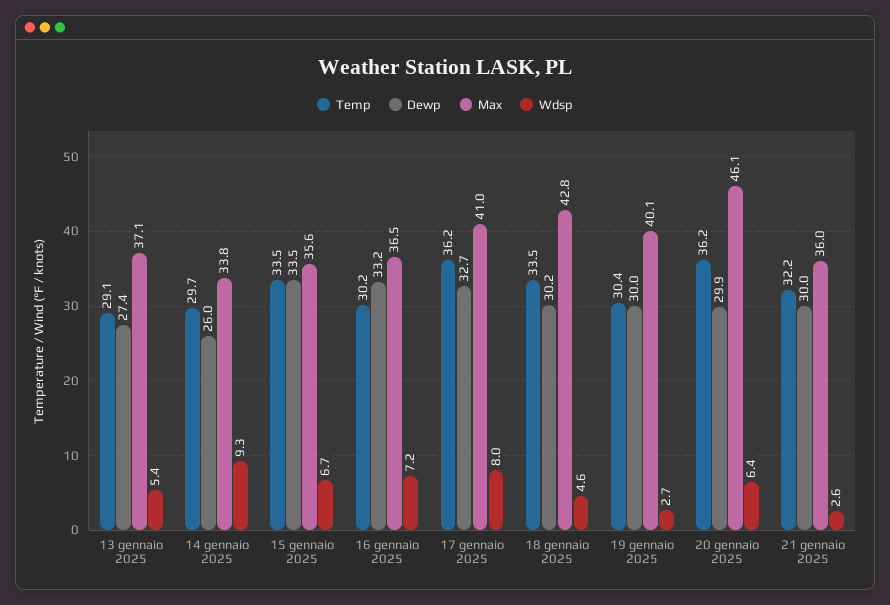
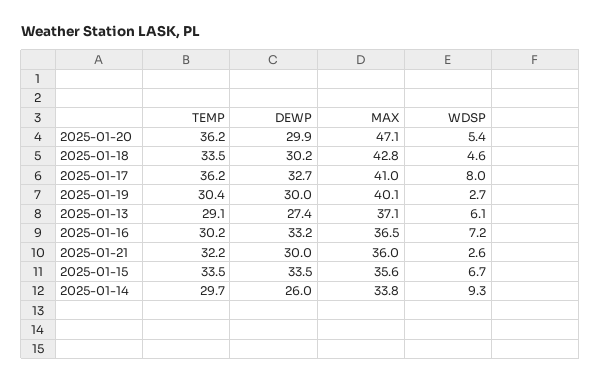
  {
    "Temp": {
      "13 gennaio 2025": 29.1,
      "14 gennaio 2025": 29.7,
      "15 gennaio 2025": 33.5,
      "16 gennaio 2025": 30.2,
      "17 gennaio 2025": 36.2,
      "18 gennaio 2025": 33.5,
      "19 gennaio 2025": 30.4,
      "20 gennaio 2025": 36.2,
      "21 gennaio 2025": 32.2
    },
    "Dewp": {
      "13 gennaio 2025": 27.4,
      "14 gennaio 2025": 26,
      "15 gennaio 2025": 33.5,
      "16 gennaio 2025": 33.2,
      "17 gennaio 2025": 32.7,
      "18 gennaio 2025": 30.2,
      "19 gennaio 2025": 30,
      "20 gennaio 2025": 29.9,
      "21 gennaio 2025": 30
    },
    "Max": {
      "13 gennaio 2025": 37.1,
      "14 gennaio 2025": 33.8,
      "15 gennaio 2025": 35.6,
      "16 gennaio 2025": 36.5,
      "17 gennaio 2025": 41,
      "18 gennaio 2025": 42.8,
      "19 gennaio 2025": 40.1,
-     "20 gennaio 2025": 46.1,
+     "20 gennaio 2025": 47.1,
      "21 gennaio 2025": 36
    },
    "Wdsp": {
-     "13 gennaio 2025": 5.4,
+     "13 gennaio 2025": 6.1,
      "14 gennaio 2025": 9.3,
      "15 gennaio 2025": 6.7,
      "16 gennaio 2025": 7.2,
      "17 gennaio 2025": 8,
      "18 gennaio 2025": 4.6,
      "19 gennaio 2025": 2.7,
-     "20 gennaio 2025": 6.4,
+     "20 gennaio 2025": 5.4,
      "21 gennaio 2025": 2.6
    }
  }

